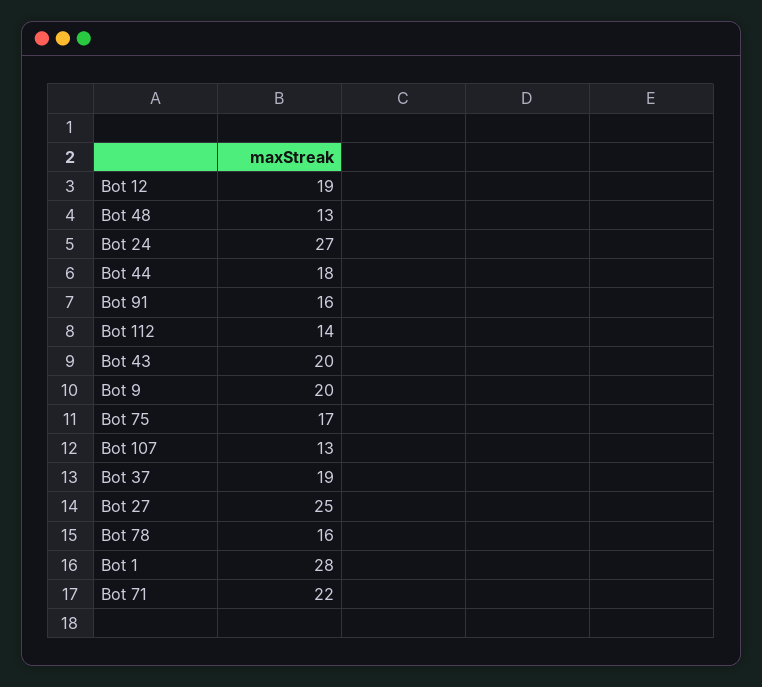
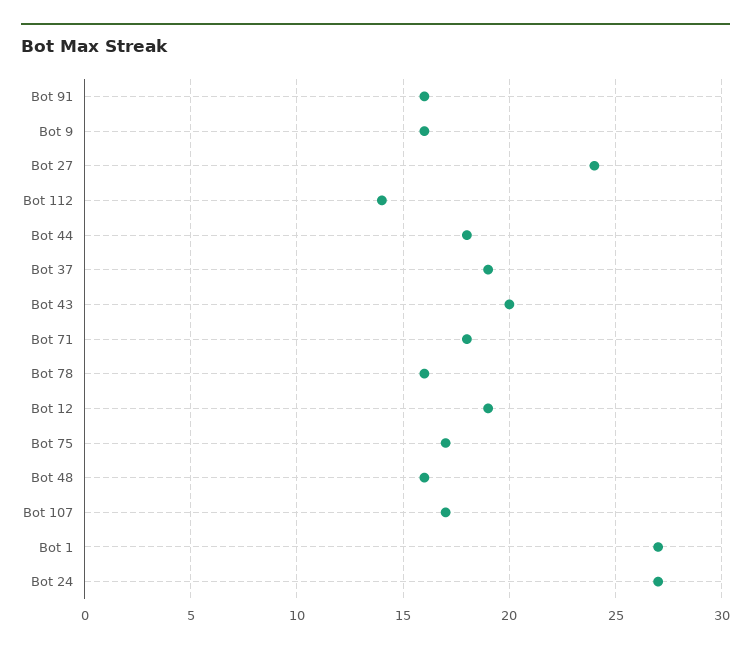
  {
    "Bot 12": 19,
-   "Bot 48": 13,
+   "Bot 48": 16,
    "Bot 24": 27,
    "Bot 44": 18,
    "Bot 91": 16,
    "Bot 112": 14,
    "Bot 43": 20,
-   "Bot 9": 20,
+   "Bot 9": 16,
    "Bot 75": 17,
-   "Bot 107": 13,
+   "Bot 107": 17,
    "Bot 37": 19,
-   "Bot 27": 25,
+   "Bot 27": 24,
    "Bot 78": 16,
-   "Bot 1": 28,
+   "Bot 1": 27,
-   "Bot 71": 22
+   "Bot 71": 18
  }

